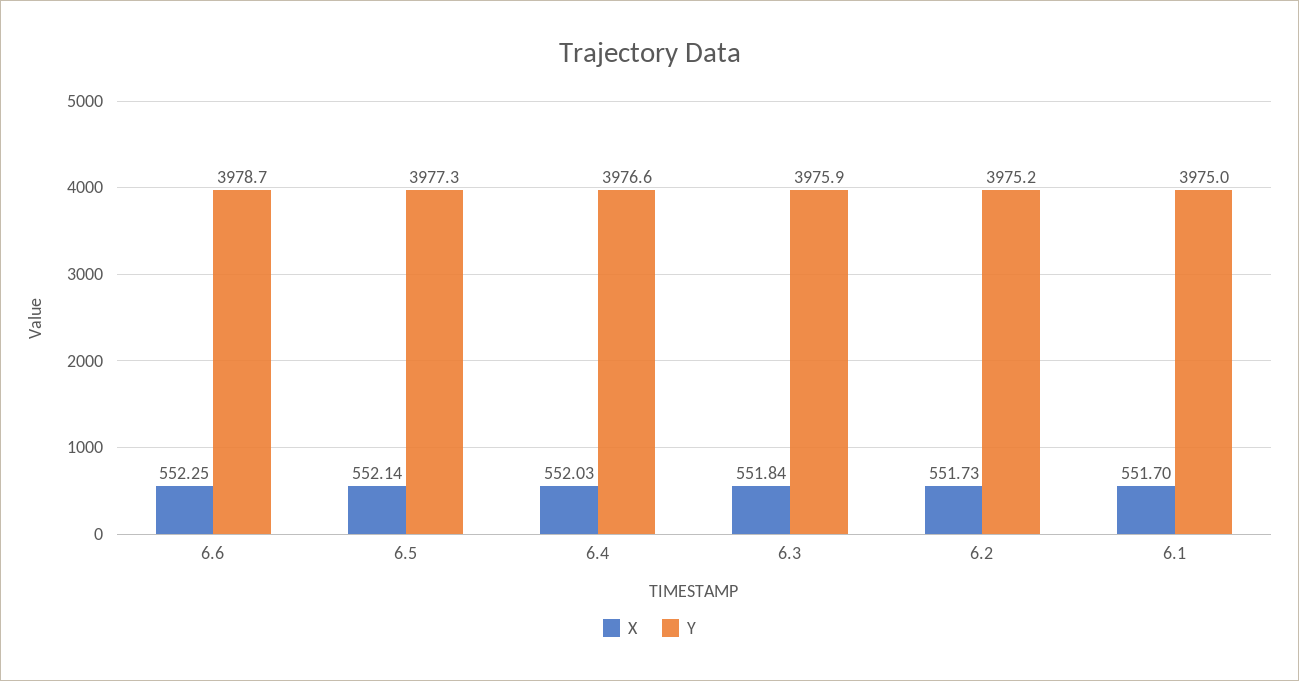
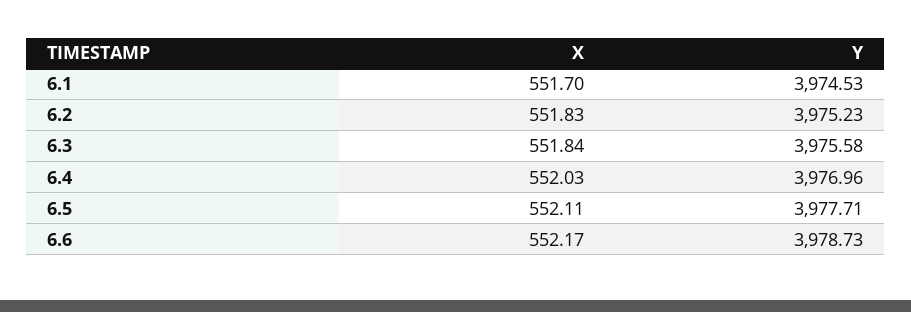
  {
    "X": {
-     "6.6": 552.25,
+     "6.6": 552.17,
-     "6.5": 552.14,
+     "6.5": 552.11,
      "6.4": 552.03,
      "6.3": 551.84,
-     "6.2": 551.73,
+     "6.2": 551.83,
      "6.1": 551.7
    },
    "Y": {
      "6.6": 3978.73,
-     "6.5": 3977.3,
+     "6.5": 3977.71,
-     "6.4": 3976.6,
+     "6.4": 3976.96,
-     "6.3": 3975.9,
+     "6.3": 3975.58,
      "6.2": 3975.23,
-     "6.1": 3975
+     "6.1": 3974.53
    }
  }

